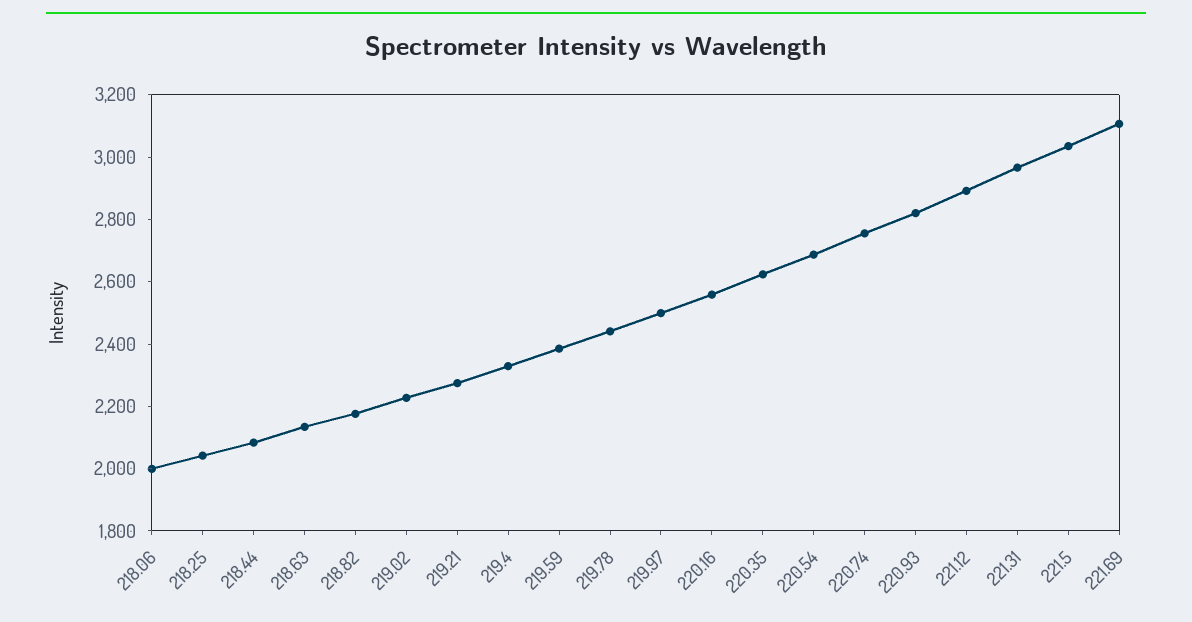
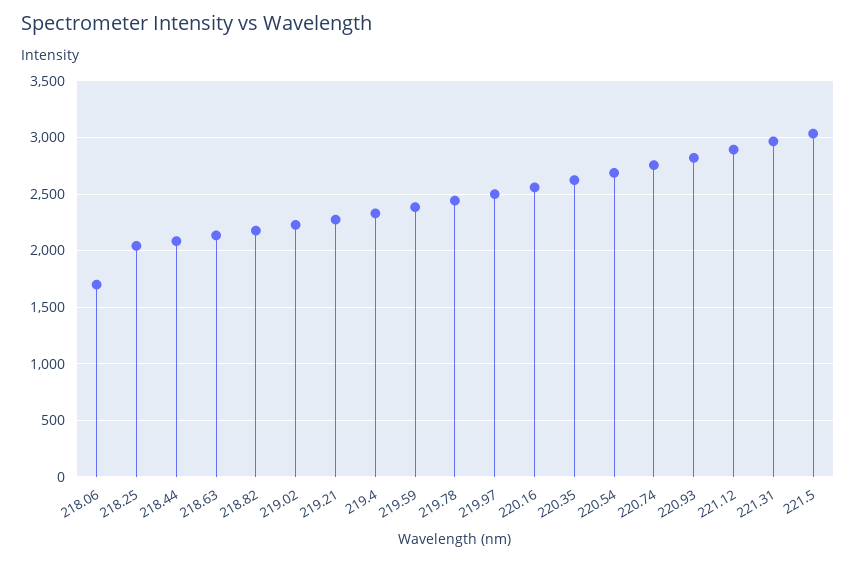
  {
-   "218.06": 2000,
+   "218.06": 1700,
    "218.25": 2050,
    "218.44": 2100,
    "218.63": 2150,
    "218.82": 2200,
    "219.02": 2250,
    "219.21": 2300,
    "219.4": 2350,
    "219.59": 2400,
    "219.78": 2450,
    "219.97": 2500,
    "220.16": 2550,
    "220.35": 2600,
    "220.54": 2700,
    "220.74": 2750,
    "220.93": 2800,
    "221.12": 2900,
    "221.31": 2950,
-   "221.5": 3050,
+   "221.5": 3050
-   "221.69": 3100
  }

